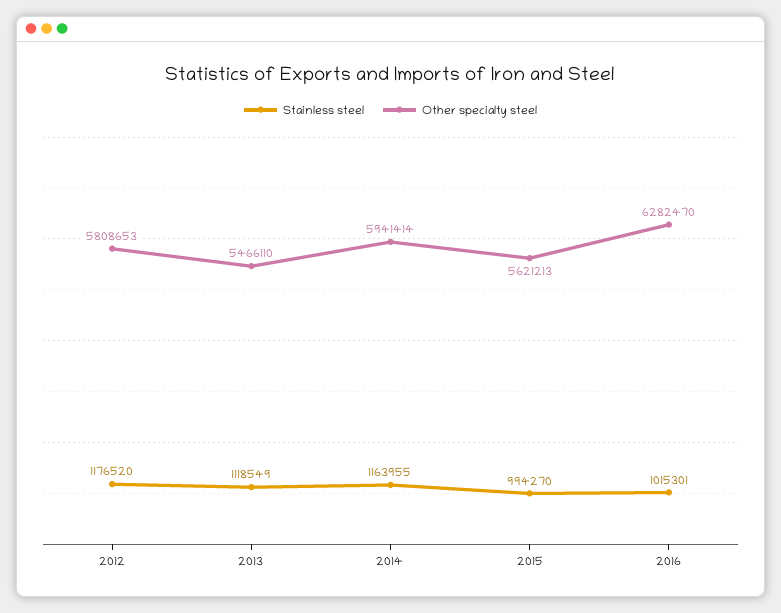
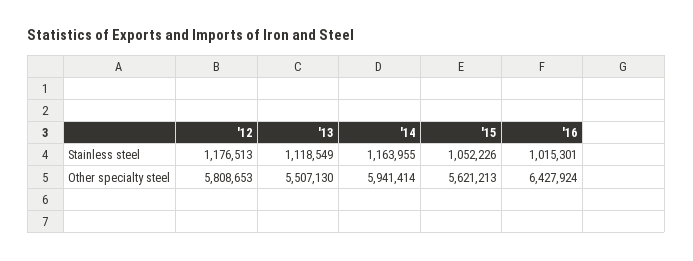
  {
    "Stainless steel": {
-     "2012": 1176520,
+     "2012": 1176513,
      "2013": 1118549,
      "2014": 1163955,
-     "2015": 994270,
+     "2015": 1052226,
      "2016": 1015301
    },
    "Other specialty steel": {
      "2012": 5808653,
-     "2013": 5466110,
+     "2013": 5507130,
      "2014": 5941414,
      "2015": 5621213,
-     "2016": 6282470
+     "2016": 6427924
    }
  }

